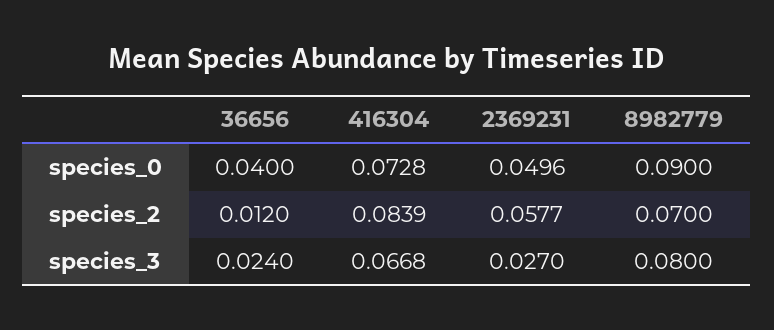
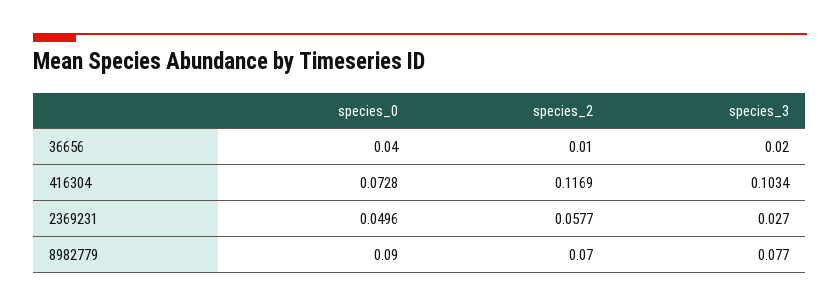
  {
    "36656": {
      "species_0": 0.04,
-     "species_2": 0.012,
+     "species_2": 0.01,
-     "species_3": 0.024
+     "species_3": 0.02
    },
    "416304": {
      "species_0": 0.0728,
-     "species_2": 0.0839,
+     "species_2": 0.1169,
-     "species_3": 0.0668
+     "species_3": 0.1034
    },
    "2369231": {
      "species_0": 0.0496,
      "species_2": 0.0577,
      "species_3": 0.027
    },
    "8982779": {
      "species_0": 0.09,
      "species_2": 0.07,
-     "species_3": 0.08
+     "species_3": 0.077
    }
  }

